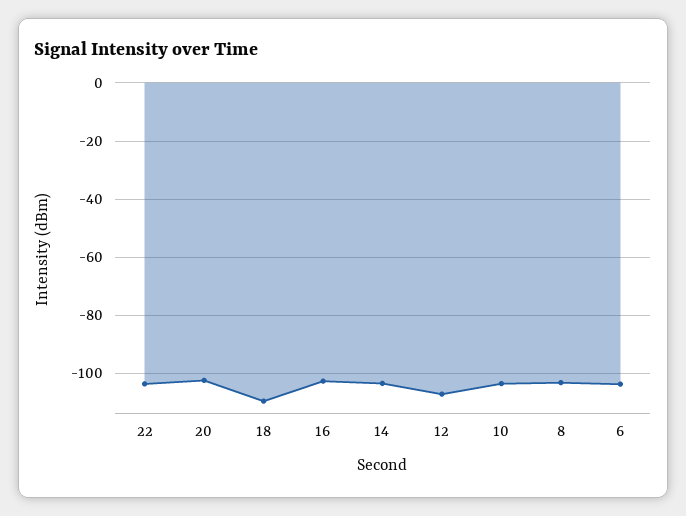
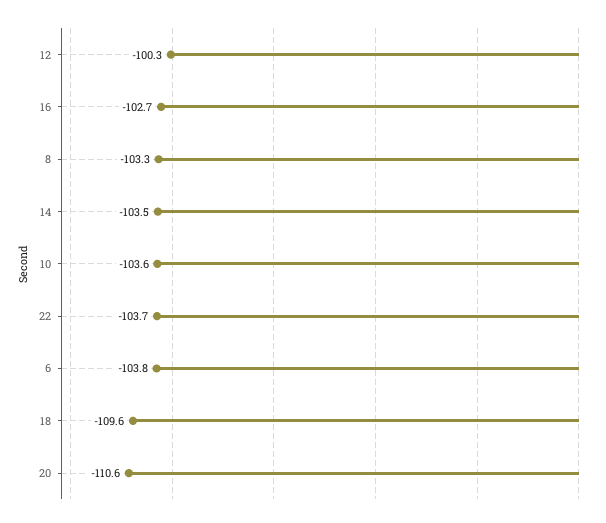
  {
    "22": -103.7,
-   "20": -102.5,
+   "20": -110.6,
    "18": -109.6,
    "16": -102.7,
    "14": -103.5,
-   "12": -107.5,
+   "12": -100.3,
    "10": -103.6,
    "8": -103.3,
    "6": -103.8
  }

